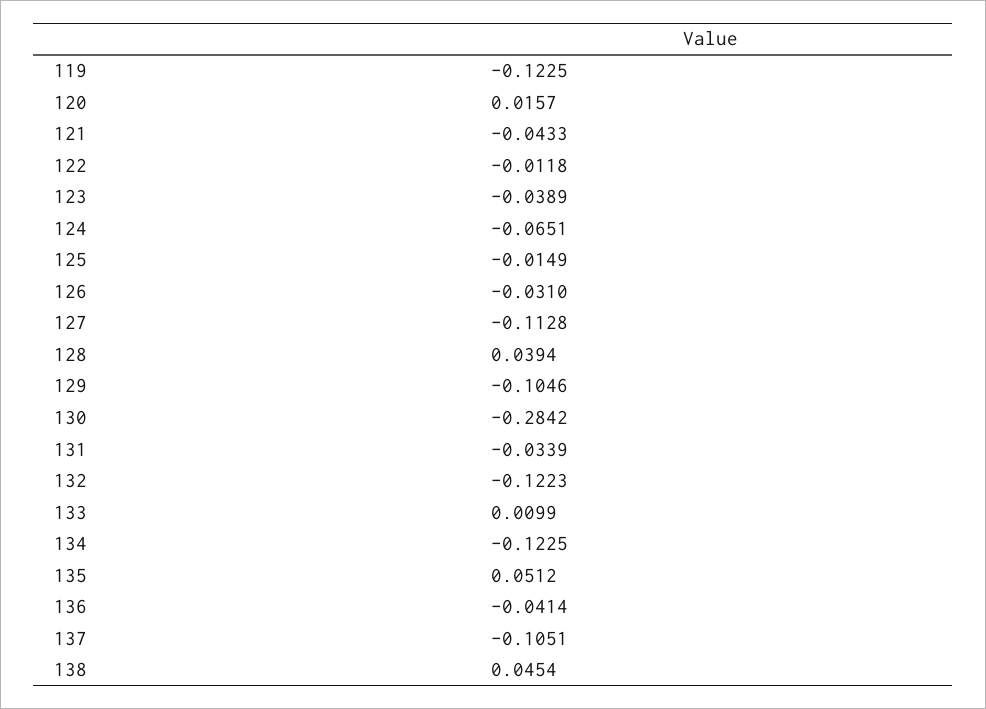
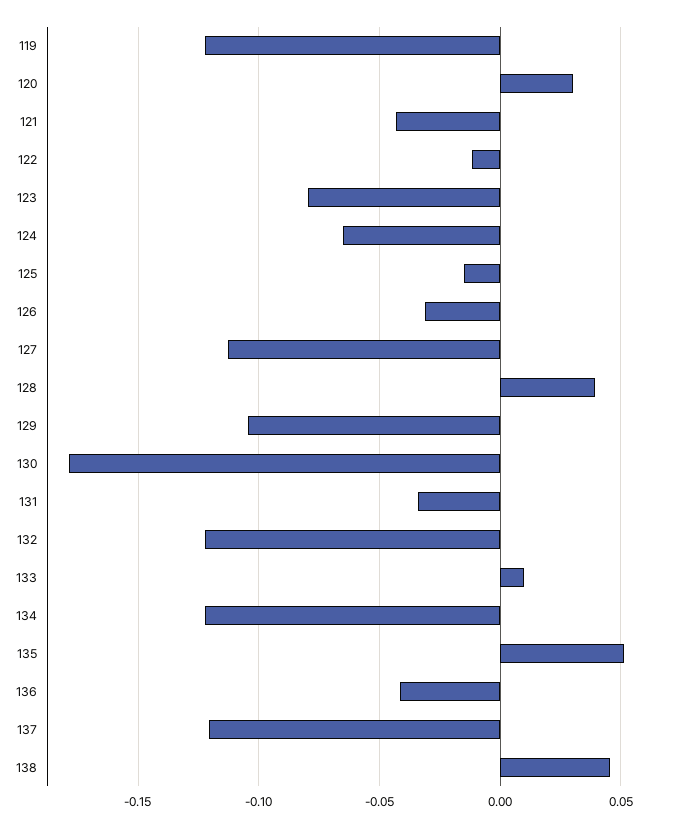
  {
    "119": -0.1225,
-   "120": 0.0157,
+   "120": 0.03,
    "121": -0.0433,
    "122": -0.0118,
-   "123": -0.0389,
+   "123": -0.08,
    "124": -0.0651,
    "125": -0.0149,
    "126": -0.031,
    "127": -0.1128,
    "128": 0.0394,
    "129": -0.1046,
-   "130": -0.2842,
+   "130": -0.18,
    "131": -0.0339,
    "132": -0.1223,
    "133": 0.0099,
    "134": -0.1225,
    "135": 0.0512,
    "136": -0.0414,
-   "137": -0.1051,
+   "137": -0.12,
    "138": 0.0454
  }

